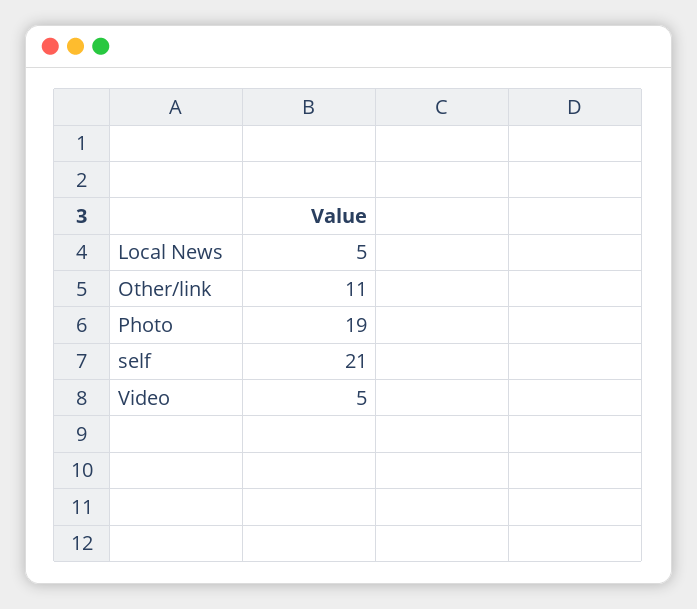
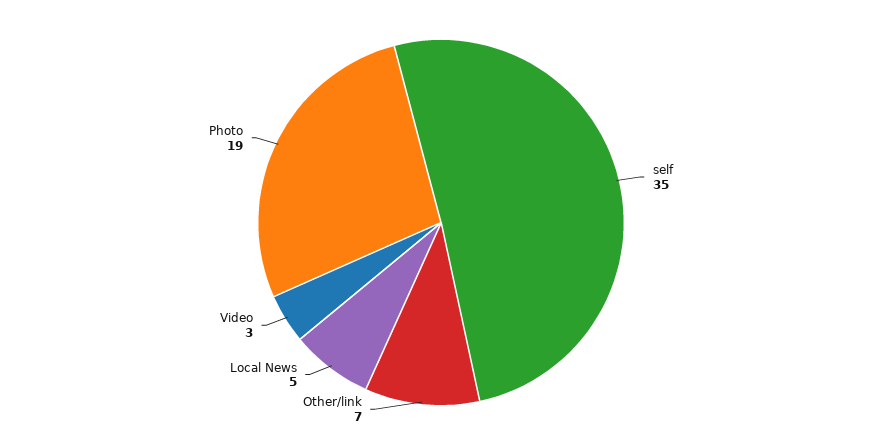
  {
    "Local News": 5,
-   "Other/link": 11,
+   "Other/link": 7,
    "Photo": 19,
-   "self": 21,
+   "self": 35,
-   "Video": 5
+   "Video": 3
  }

